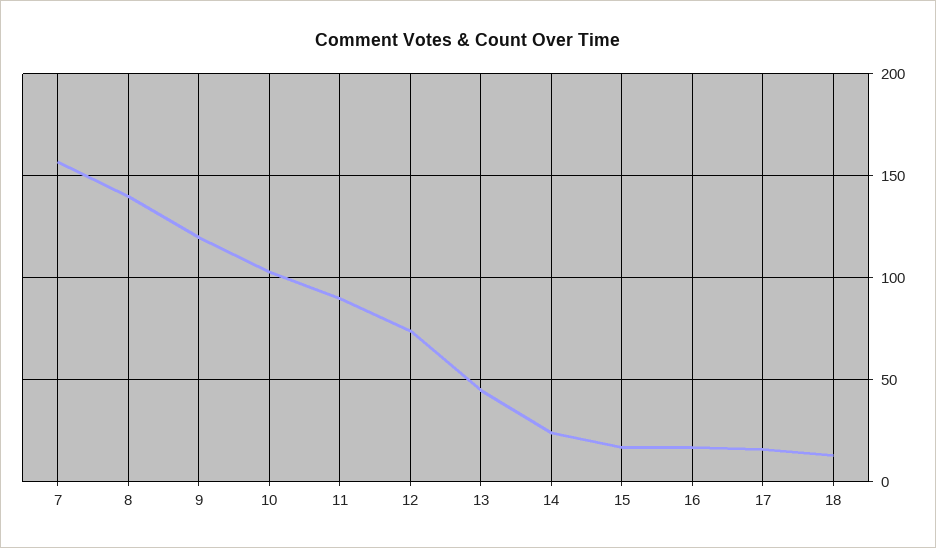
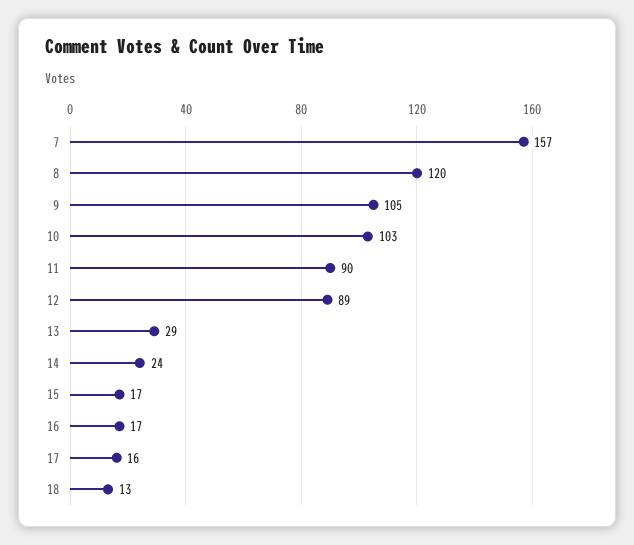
  {
    "7": 157,
-   "8": 140,
+   "8": 120,
-   "9": 120,
+   "9": 105,
    "10": 103,
    "11": 90,
-   "12": 75,
+   "12": 89,
-   "13": 45,
+   "13": 29,
    "14": 24,
    "15": 17,
    "16": 17,
    "17": 16,
    "18": 13
  }

